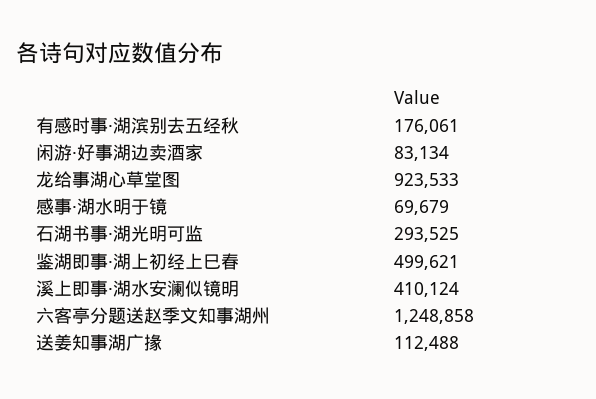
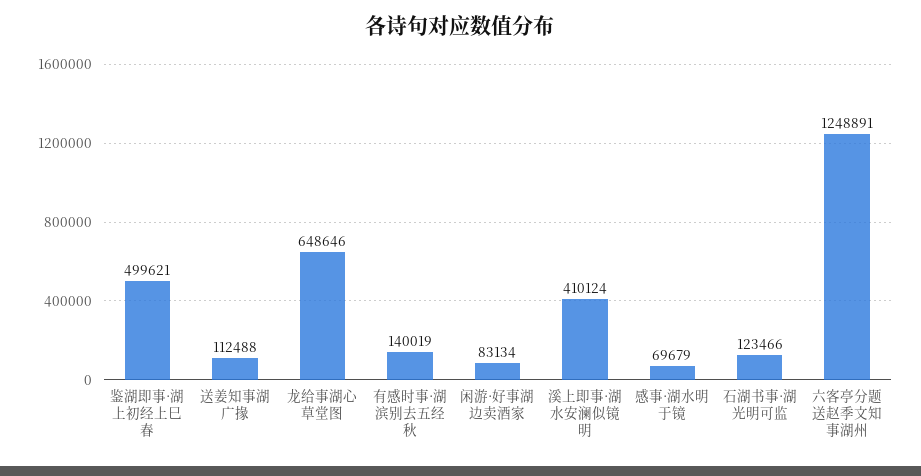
  {
-   "有感时事·湖滨别去五经秋": 176061,
+   "有感时事·湖滨别去五经秋": 140019,
    "闲游·好事湖边卖酒家": 83134,
-   "龙给事湖心草堂图": 923533,
+   "龙给事湖心草堂图": 648646,
    "感事·湖水明于镜": 69679,
-   "石湖书事·湖光明可监": 293525,
+   "石湖书事·湖光明可监": 123466,
    "鉴湖即事·湖上初经上巳春": 499621,
    "溪上即事·湖水安澜似镜明": 410124,
-   "六客亭分题送赵季文知事湖州": 1248858,
+   "六客亭分题送赵季文知事湖州": 1248891,
    "送姜知事湖广掾": 112488
  }

